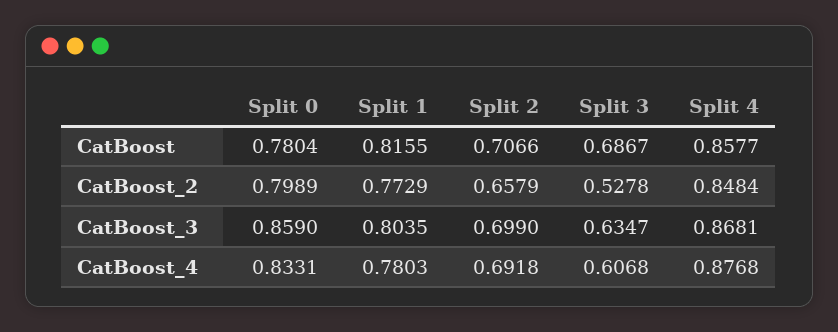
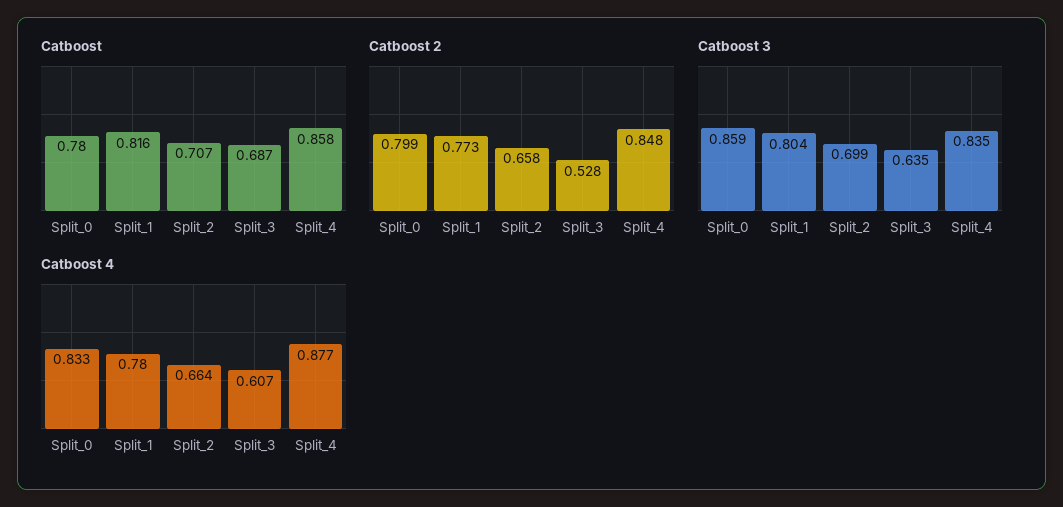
  {
    "CatBoost": {
      "Split 0": 0.7804,
      "Split 1": 0.8155,
      "Split 2": 0.7066,
      "Split 3": 0.6867,
      "Split 4": 0.8577
    },
    "CatBoost_2": {
      "Split 0": 0.7989,
      "Split 1": 0.7729,
      "Split 2": 0.6579,
      "Split 3": 0.5278,
      "Split 4": 0.8484
    },
    "CatBoost_3": {
      "Split 0": 0.859,
      "Split 1": 0.8035,
      "Split 2": 0.699,
      "Split 3": 0.6347,
-     "Split 4": 0.8681
+     "Split 4": 0.835
    },
    "CatBoost_4": {
      "Split 0": 0.8331,
      "Split 1": 0.7803,
-     "Split 2": 0.6918,
+     "Split 2": 0.664,
      "Split 3": 0.6068,
      "Split 4": 0.8768
    }
  }

